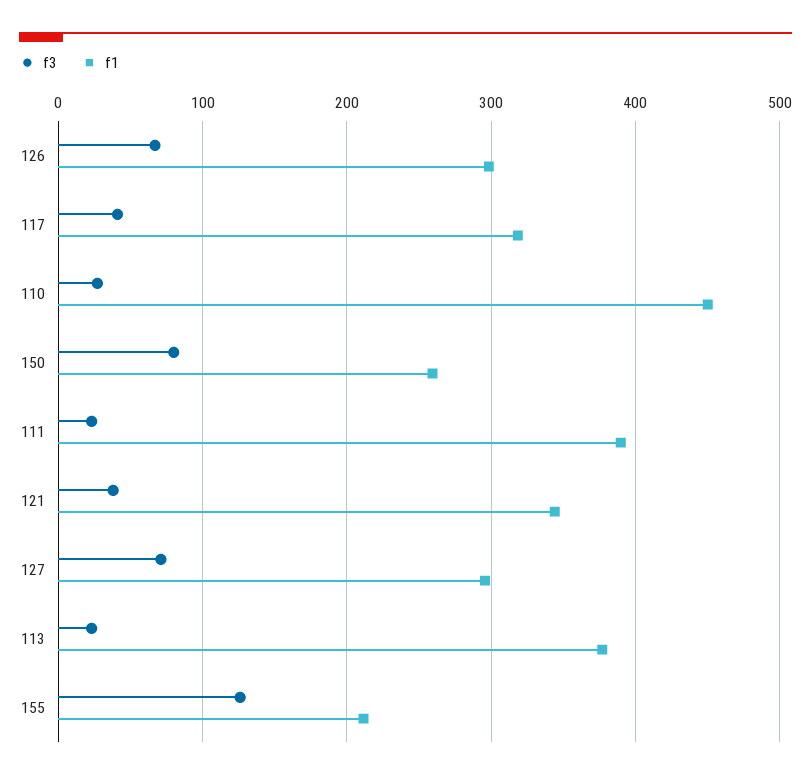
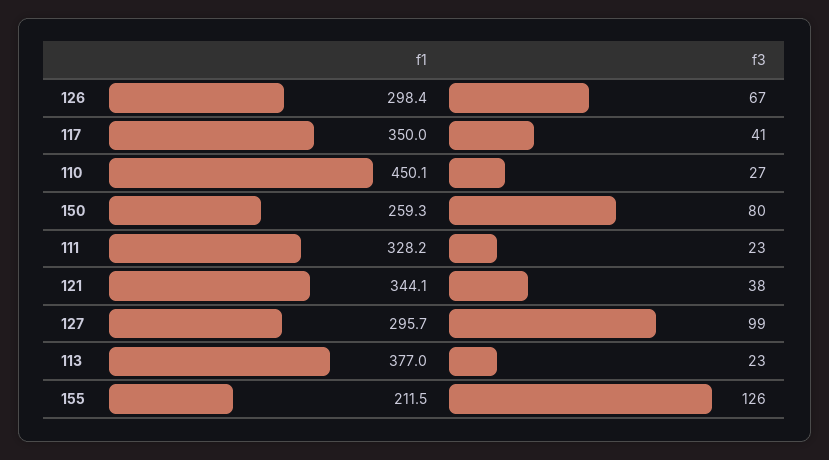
  {
    "f3": {
      "126": 67,
      "117": 41,
      "110": 27,
      "150": 80,
      "111": 23,
      "121": 38,
-     "127": 70,
+     "127": 99,
      "113": 23,
      "155": 126
    },
    "f1": {
      "126": 298.4,
-     "117": 320,
+     "117": 350,
      "110": 450.1,
      "150": 259.3,
-     "111": 390,
+     "111": 328.2,
      "121": 344.1,
      "127": 295.7,
      "113": 377,
      "155": 211.5
    }
  }

